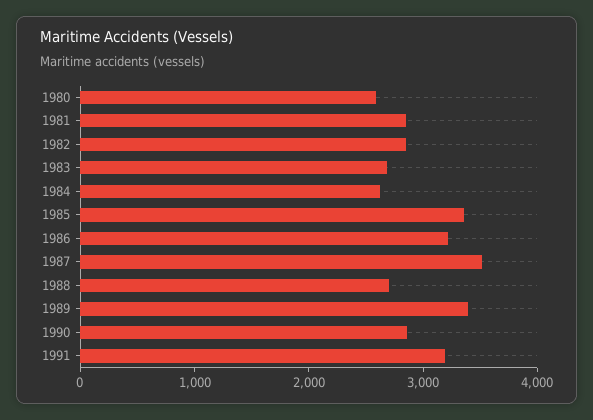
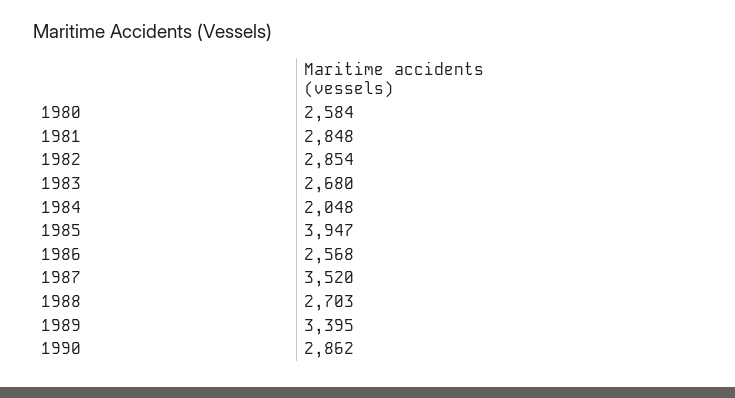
  {
    "1980": 2584,
    "1981": 2848,
    "1982": 2854,
    "1983": 2680,
-   "1984": 2600,
+   "1984": 2048,
-   "1985": 3400,
+   "1985": 3947,
-   "1986": 3200,
+   "1986": 2568,
    "1987": 3520,
    "1988": 2703,
    "1989": 3395,
-   "1990": 2862,
+   "1990": 2862
-   "1991": 3200
  }

